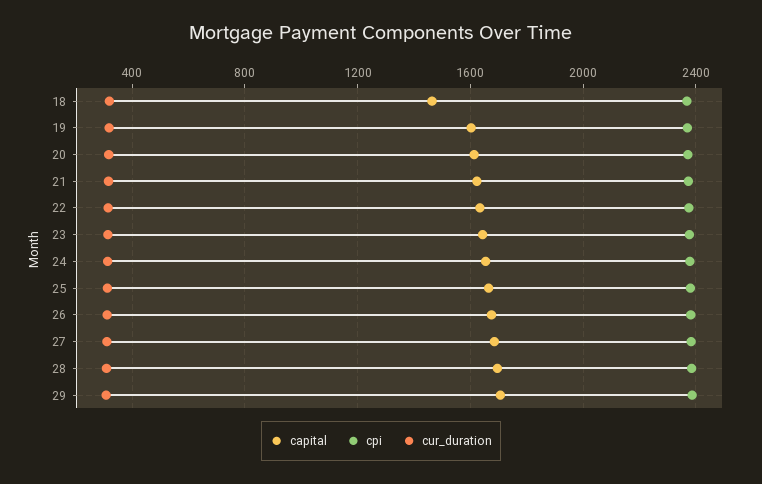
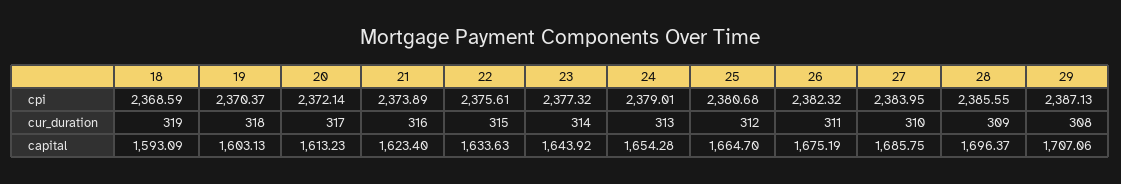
  {
    "capital": {
-     "18": 1450,
+     "18": 1593.09,
      "19": 1603.13,
      "20": 1613.23,
      "21": 1623.4,
      "22": 1633.63,
      "23": 1643.92,
      "24": 1654.28,
      "25": 1664.7,
      "26": 1675.19,
      "27": 1685.75,
      "28": 1696.37,
      "29": 1707.06
    },
    "cpi": {
      "18": 2368.59,
      "19": 2370.37,
      "20": 2372.14,
      "21": 2373.89,
      "22": 2375.61,
      "23": 2377.32,
      "24": 2379.01,
      "25": 2380.68,
      "26": 2382.32,
      "27": 2383.95,
      "28": 2385.55,
      "29": 2387.13
    },
    "cur_duration": {
      "18": 319,
      "19": 318,
      "20": 317,
      "21": 316,
      "22": 315,
      "23": 314,
      "24": 313,
      "25": 312,
      "26": 311,
      "27": 310,
      "28": 309,
      "29": 308
    }
  }

